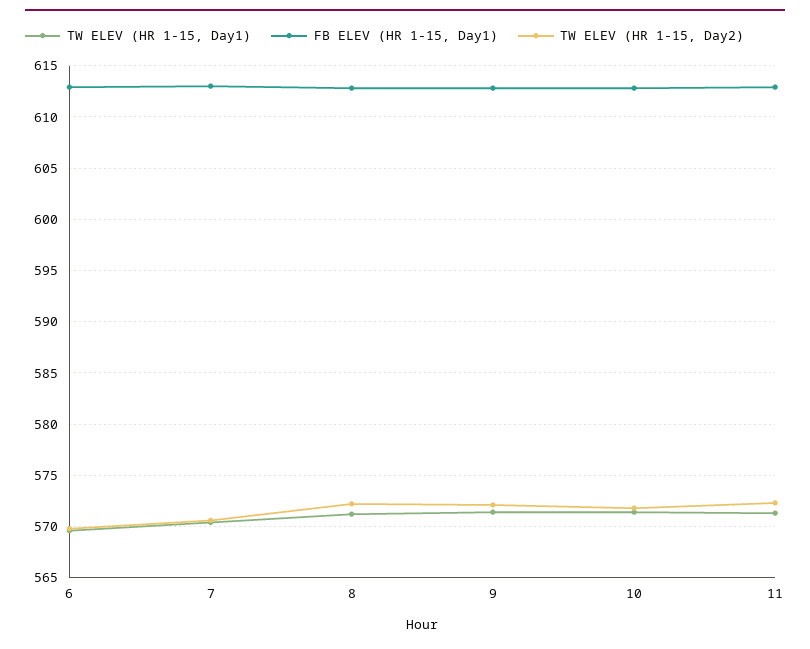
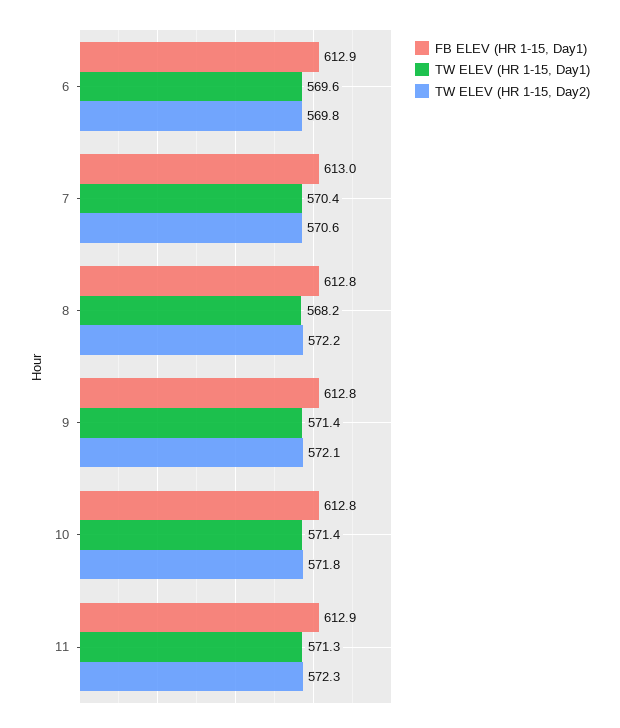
  {
    "TW ELEV (HR 1-15, Day1)": {
      "6": 569.6,
      "7": 570.4,
-     "8": 571,
+     "8": 568.2,
      "9": 571.4,
      "10": 571.4,
      "11": 571.3
    },
    "FB ELEV (HR 1-15, Day1)": {
      "6": 612.9,
      "7": 613,
      "8": 612.8,
      "9": 612.8,
      "10": 612.8,
      "11": 612.9
    },
    "TW ELEV (HR 1-15, Day2)": {
      "6": 569.8,
      "7": 570.6,
      "8": 572.2,
      "9": 572.1,
      "10": 571.8,
      "11": 572.3
    }
  }

